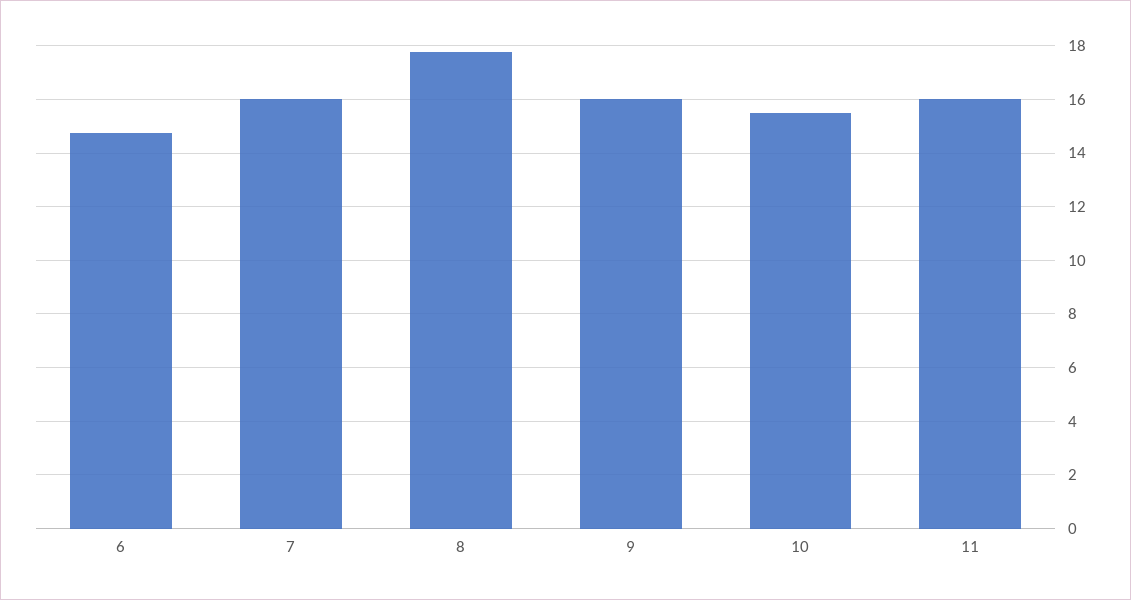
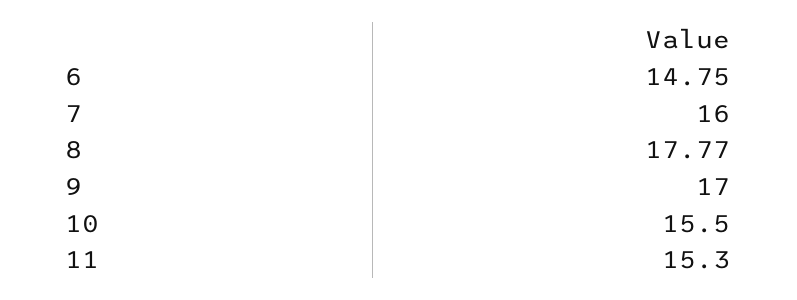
  {
    "6": 14.75,
    "7": 16,
    "8": 17.77,
-   "9": 16,
+   "9": 17,
    "10": 15.5,
-   "11": 16
+   "11": 15.3
  }

